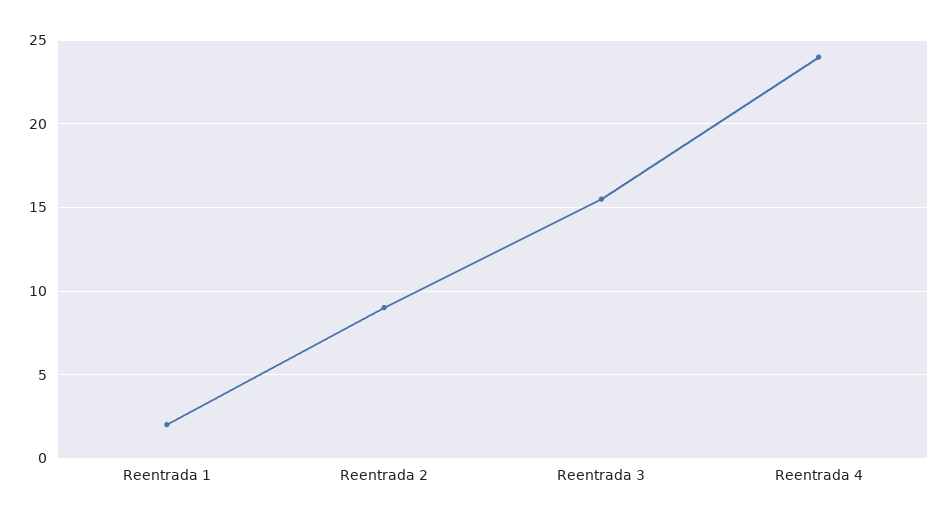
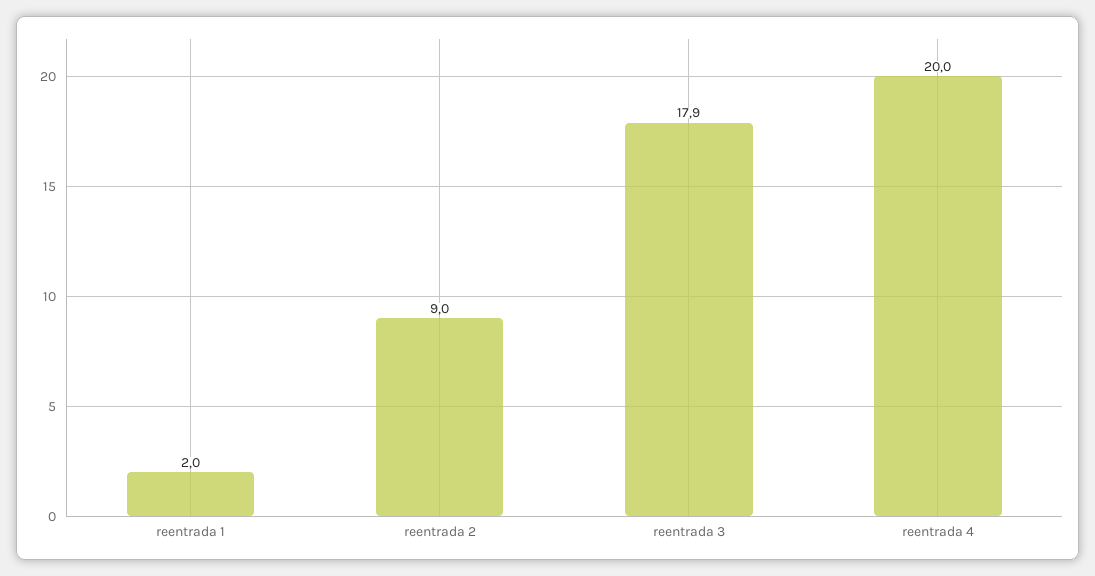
  {
    "Reentrada 1": 2,
    "Reentrada 2": 9,
-   "Reentrada 3": 15.5,
+   "Reentrada 3": 17.9,
-   "Reentrada 4": 24
+   "Reentrada 4": 20
  }

